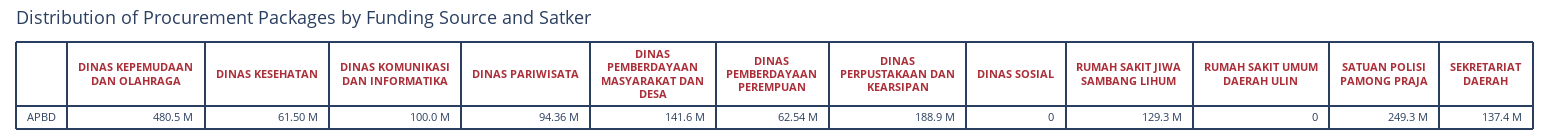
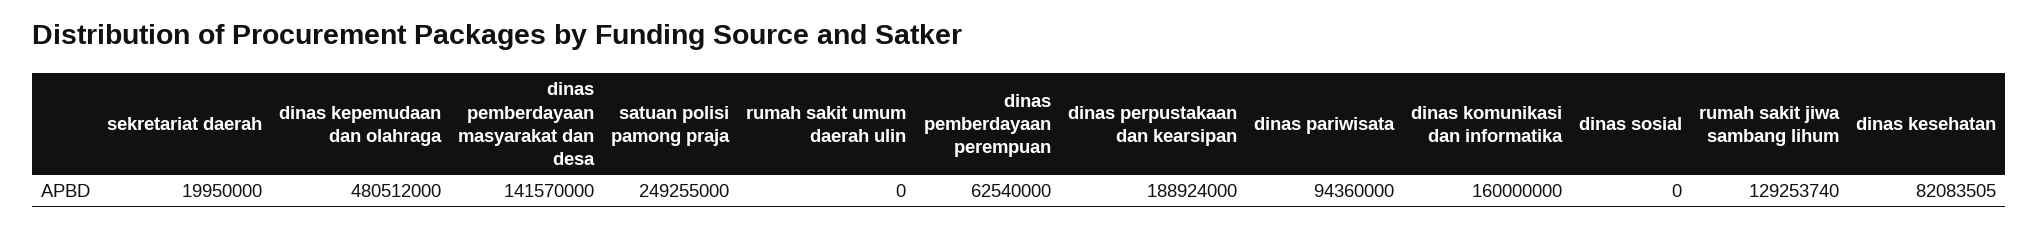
  {
    "DINAS KEPEMUDAAN DAN OLAHRAGA": 480512000,
-   "DINAS KESEHATAN": 61500000,
+   "DINAS KESEHATAN": 82083505,
-   "DINAS KOMUNIKASI DAN INFORMATIKA": 100000000,
+   "DINAS KOMUNIKASI DAN INFORMATIKA": 160000000,
    "DINAS PARIWISATA": 94360000,
    "DINAS PEMBERDAYAAN MASYARAKAT DAN DESA": 141570000,
    "DINAS PEMBERDAYAAN PEREMPUAN": 62540000,
    "DINAS PERPUSTAKAAN DAN KEARSIPAN": 188924000,
    "DINAS SOSIAL": 0,
    "RUMAH SAKIT JIWA SAMBANG LIHUM": 129253740,
    "RUMAH SAKIT UMUM DAERAH ULIN": 0,
    "SATUAN POLISI PAMONG PRAJA": 249255000,
-   "SEKRETARIAT DAERAH": 137400000
+   "SEKRETARIAT DAERAH": 19950000
  }

